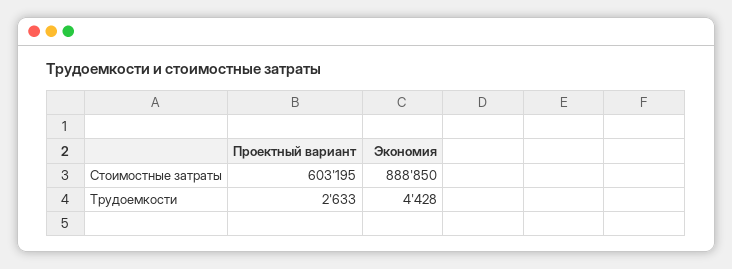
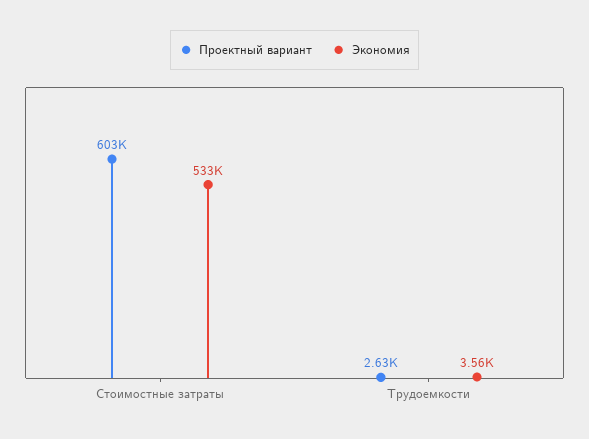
  {
    "Проектный вариант": {
      "Стоимостные затраты": 603195,
      "Трудоемкости": 2633
    },
    "Экономия": {
-     "Стоимостные затраты": 888850,
+     "Стоимостные затраты": 533000,
-     "Трудоемкости": 4428
+     "Трудоемкости": 3560
    }
  }

